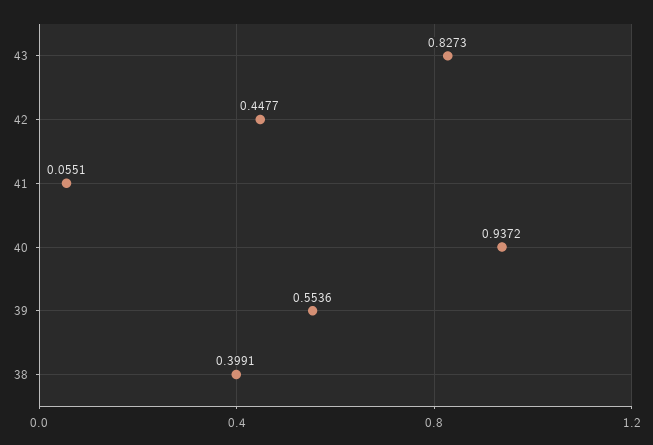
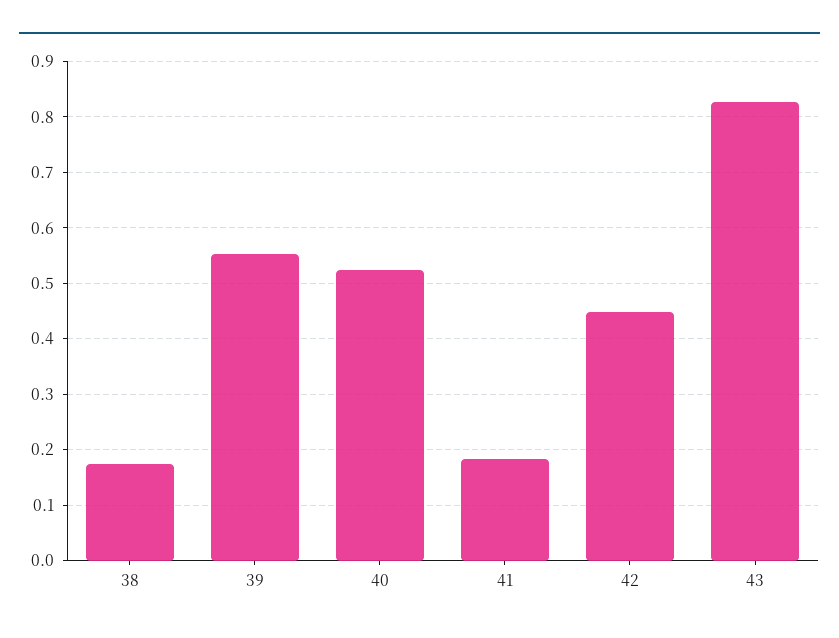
  {
    "43": 0.8273,
    "42": 0.4477,
-   "41": 0.0551,
+   "41": 0.18,
-   "40": 0.9372,
+   "40": 0.52,
    "39": 0.5536,
-   "38": 0.3991
+   "38": 0.18
  }

